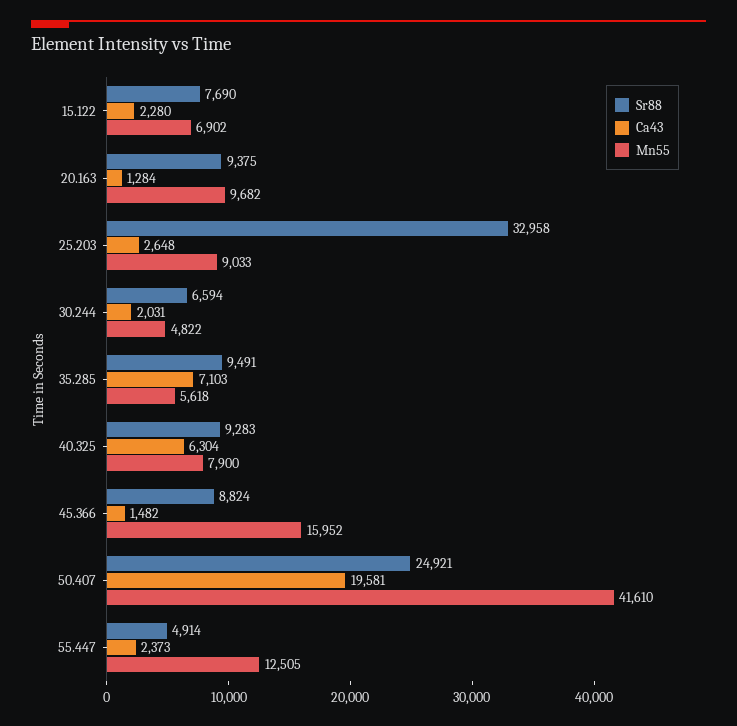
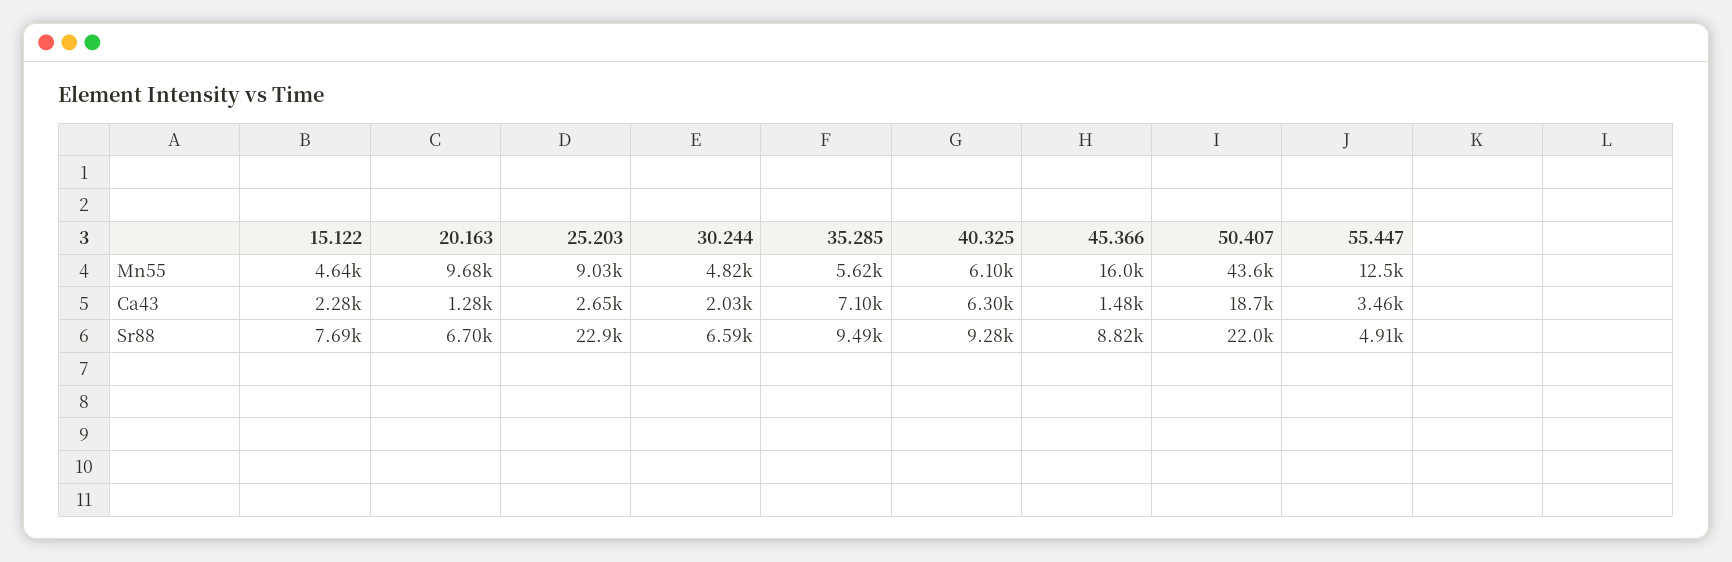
  {
    "Sr88": {
      "15.122": 7690,
-     "20.163": 9375,
+     "20.163": 6700,
-     "25.203": 32958,
+     "25.203": 22900,
      "30.244": 6594,
      "35.285": 9491,
      "40.325": 9283,
      "45.366": 8824,
-     "50.407": 24921,
+     "50.407": 22000,
      "55.447": 4914
    },
    "Ca43": {
      "15.122": 2280,
      "20.163": 1284,
      "25.203": 2648,
      "30.244": 2031,
      "35.285": 7103,
      "40.325": 6304,
      "45.366": 1482,
-     "50.407": 19581,
+     "50.407": 18700,
-     "55.447": 2373
+     "55.447": 3460
    },
    "Mn55": {
-     "15.122": 6902,
+     "15.122": 4640,
      "20.163": 9682,
      "25.203": 9033,
      "30.244": 4822,
      "35.285": 5618,
-     "40.325": 7900,
+     "40.325": 6100,
      "45.366": 15952,
-     "50.407": 41610,
+     "50.407": 43600,
      "55.447": 12505
    }
  }

